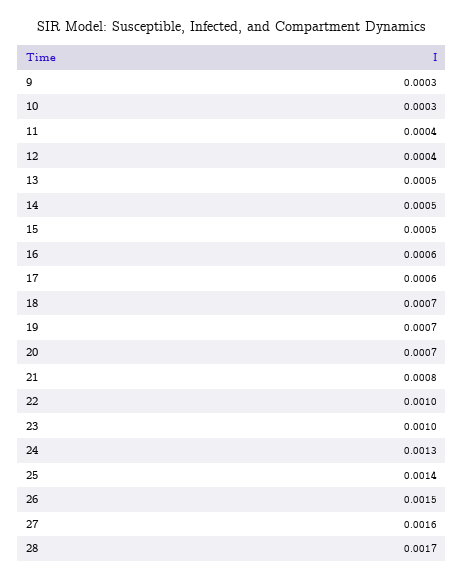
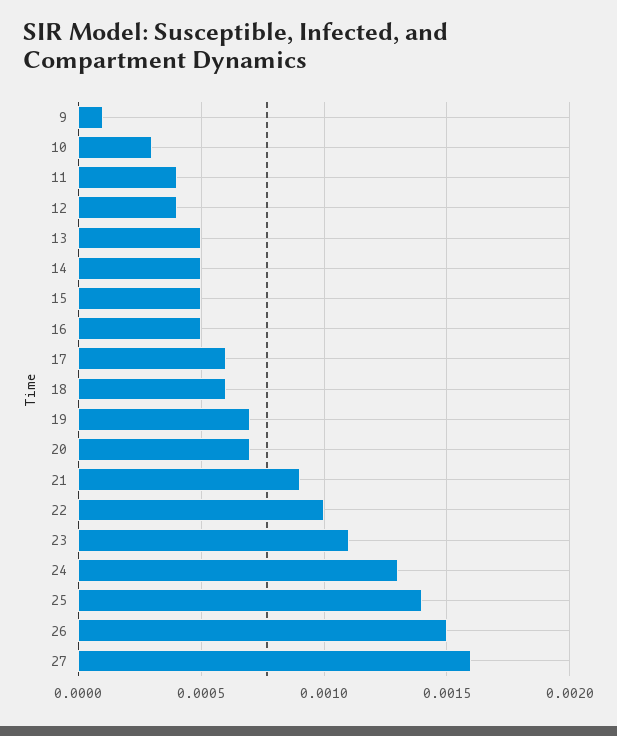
  {
-   "9": 0.0003,
+   "9": 0.0001,
    "10": 0.0003,
    "11": 0.0004,
    "12": 0.0004,
    "13": 0.0005,
    "14": 0.0005,
    "15": 0.0005,
-   "16": 0.0006,
+   "16": 0.0005,
    "17": 0.0006,
-   "18": 0.0007,
+   "18": 0.0006,
    "19": 0.0007,
    "20": 0.0007,
-   "21": 0.0008,
+   "21": 0.0009,
    "22": 0.001,
-   "23": 0.001,
+   "23": 0.0011,
    "24": 0.0013,
    "25": 0.0014,
    "26": 0.0015,
-   "27": 0.0016,
+   "27": 0.0016
-   "28": 0.0017
  }

